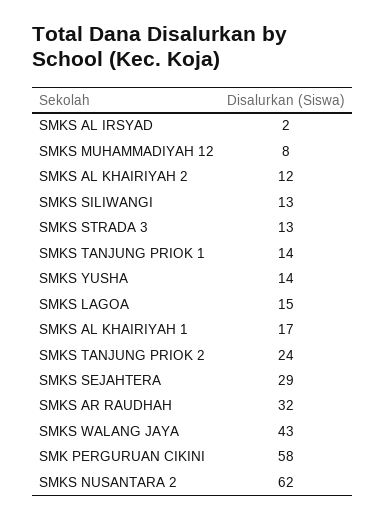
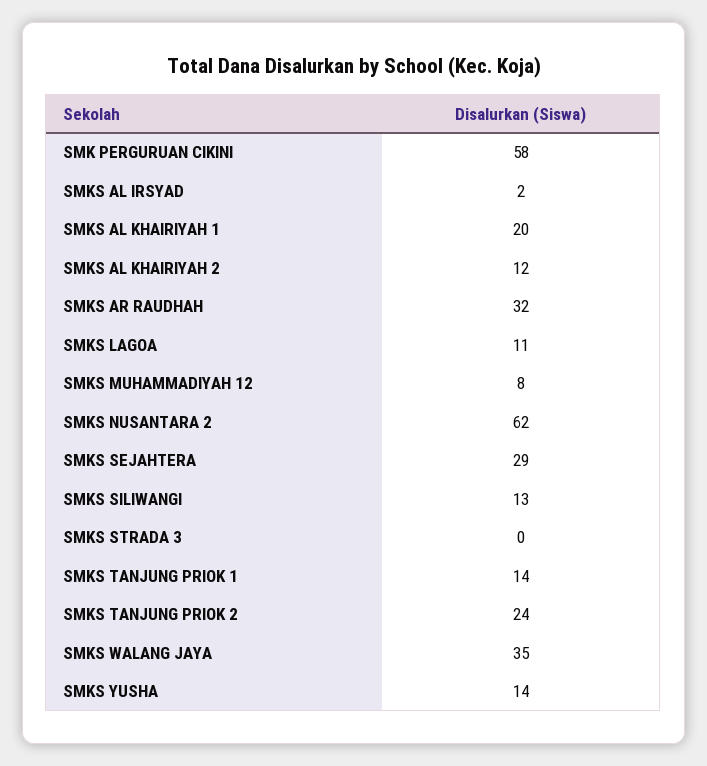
  {
    "SMKS AL IRSYAD": 2,
    "SMKS MUHAMMADIYAH 12": 8,
    "SMKS AL KHAIRIYAH 2": 12,
    "SMKS SILIWANGI": 13,
-   "SMKS STRADA 3": 13,
+   "SMKS STRADA 3": 0,
    "SMKS TANJUNG PRIOK 1": 14,
    "SMKS YUSHA": 14,
-   "SMKS LAGOA": 15,
+   "SMKS LAGOA": 11,
-   "SMKS AL KHAIRIYAH 1": 17,
+   "SMKS AL KHAIRIYAH 1": 20,
    "SMKS TANJUNG PRIOK 2": 24,
    "SMKS SEJAHTERA": 29,
    "SMKS AR RAUDHAH": 32,
-   "SMKS WALANG JAYA": 43,
+   "SMKS WALANG JAYA": 35,
    "SMK PERGURUAN CIKINI": 58,
    "SMKS NUSANTARA 2": 62
  }

